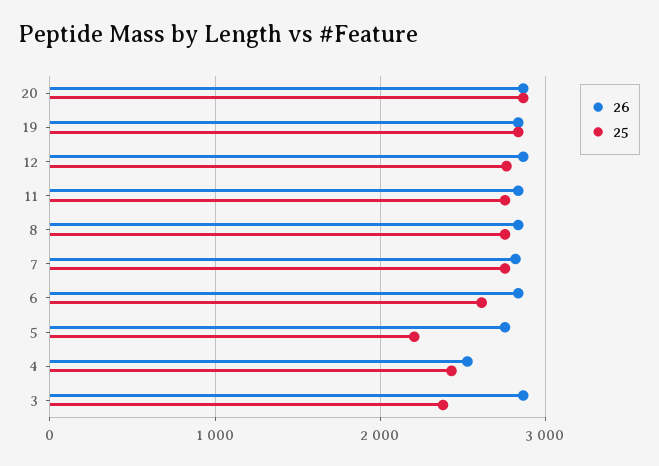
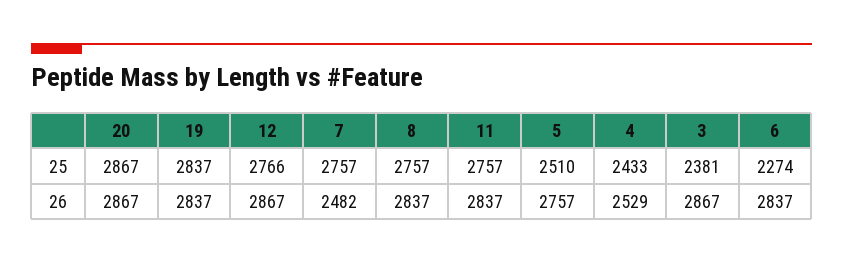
  {
    "26": {
      "20": 2867,
      "19": 2837,
      "12": 2867,
      "11": 2837,
      "8": 2837,
-     "7": 2800,
+     "7": 2482,
      "6": 2837,
      "5": 2757,
      "4": 2529,
      "3": 2867
    },
    "25": {
      "20": 2867,
      "19": 2837,
      "12": 2766,
      "11": 2757,
      "8": 2757,
      "7": 2757,
-     "6": 2600,
+     "6": 2274,
-     "5": 2200,
+     "5": 2510,
      "4": 2433,
      "3": 2381
    }
  }

